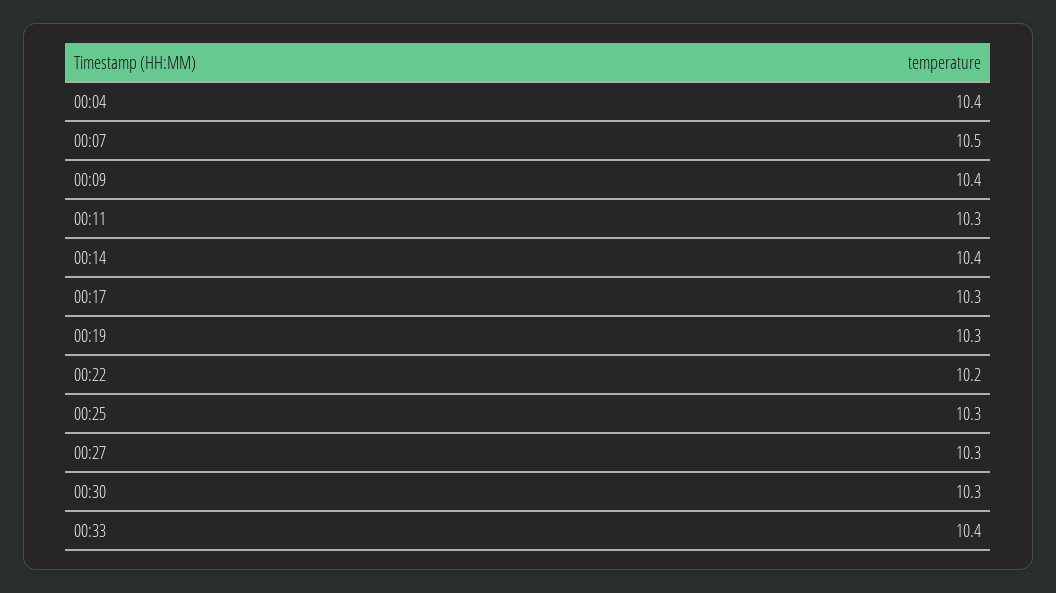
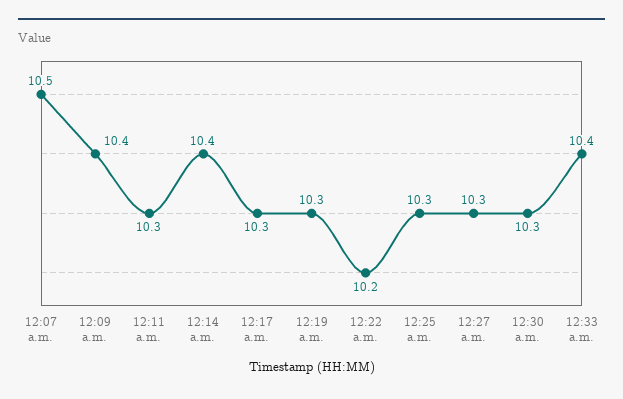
  {
-   "00:04": 10.4,
    "00:07": 10.5,
    "00:09": 10.4,
    "00:11": 10.3,
    "00:14": 10.4,
    "00:17": 10.3,
    "00:19": 10.3,
    "00:22": 10.2,
    "00:25": 10.3,
    "00:27": 10.3,
    "00:30": 10.3,
    "00:33": 10.4
  }

